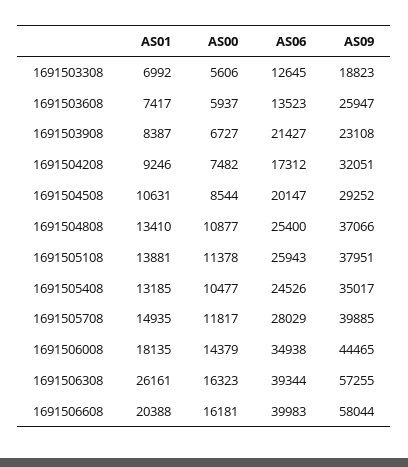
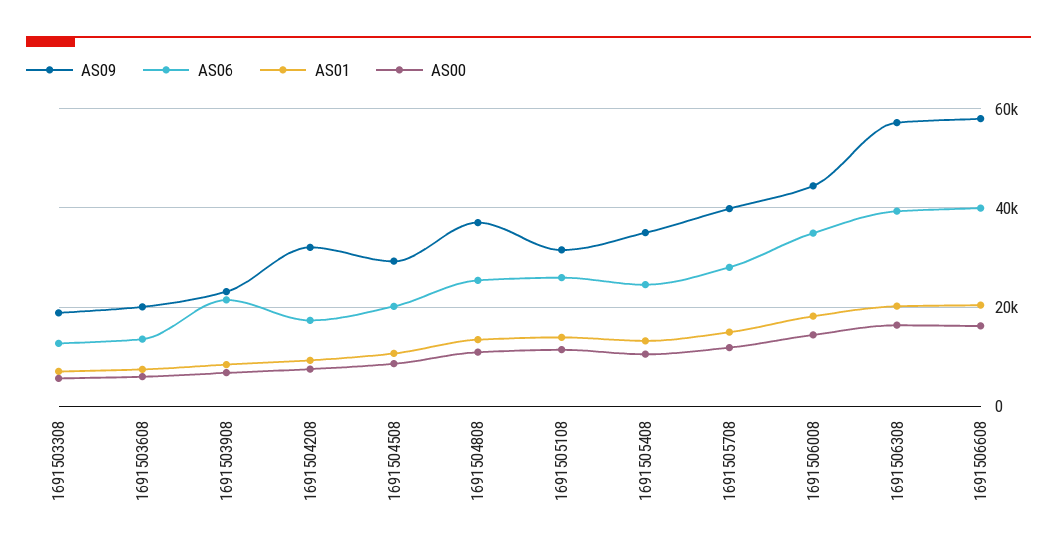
  {
    "AS01": {
      "1691503308": 6992,
      "1691503608": 7417,
      "1691503908": 8387,
      "1691504208": 9246,
      "1691504508": 10631,
      "1691504808": 13410,
      "1691505108": 13881,
      "1691505408": 13185,
      "1691505708": 14935,
      "1691506008": 18135,
-     "1691506308": 26161,
+     "1691506308": 20000,
      "1691506608": 20388
    },
    "AS00": {
      "1691503308": 5606,
      "1691503608": 5937,
      "1691503908": 6727,
      "1691504208": 7482,
      "1691504508": 8544,
      "1691504808": 10877,
      "1691505108": 11378,
      "1691505408": 10477,
      "1691505708": 11817,
      "1691506008": 14379,
      "1691506308": 16323,
      "1691506608": 16181
    },
    "AS06": {
      "1691503308": 12645,
      "1691503608": 13523,
      "1691503908": 21427,
      "1691504208": 17312,
      "1691504508": 20147,
      "1691504808": 25400,
      "1691505108": 25943,
      "1691505408": 24526,
      "1691505708": 28029,
      "1691506008": 34938,
      "1691506308": 39344,
      "1691506608": 39983
    },
    "AS09": {
      "1691503308": 18823,
-     "1691503608": 25947,
+     "1691503608": 20000,
      "1691503908": 23108,
      "1691504208": 32051,
      "1691504508": 29252,
      "1691504808": 37066,
-     "1691505108": 37951,
+     "1691505108": 32000,
      "1691505408": 35017,
      "1691505708": 39885,
      "1691506008": 44465,
      "1691506308": 57255,
      "1691506608": 58044
    }
  }

